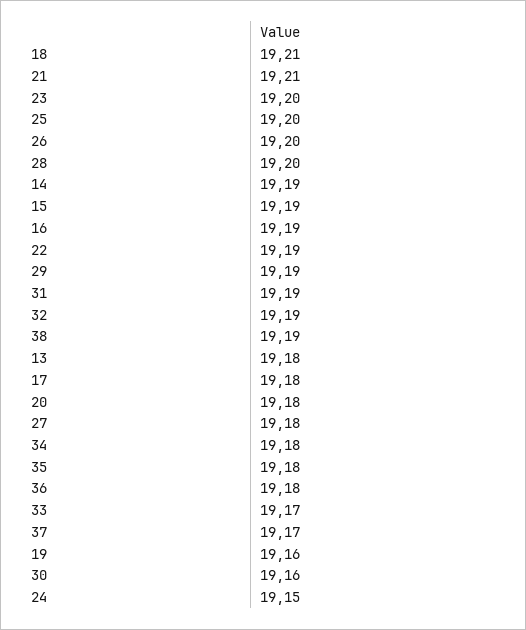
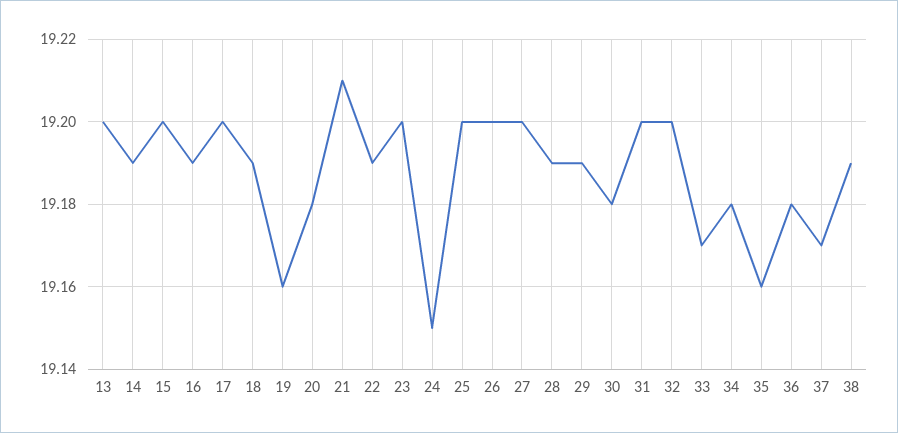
  {
-   "18": 19.21,
+   "18": 19.19,
    "21": 19.21,
    "23": 19.2,
    "25": 19.2,
    "26": 19.2,
-   "28": 19.2,
+   "28": 19.19,
    "14": 19.19,
-   "15": 19.19,
+   "15": 19.2,
    "16": 19.19,
    "22": 19.19,
    "29": 19.19,
-   "31": 19.19,
+   "31": 19.2,
-   "32": 19.19,
+   "32": 19.2,
    "38": 19.19,
-   "13": 19.18,
+   "13": 19.2,
-   "17": 19.18,
+   "17": 19.2,
    "20": 19.18,
-   "27": 19.18,
+   "27": 19.2,
    "34": 19.18,
-   "35": 19.18,
+   "35": 19.16,
    "36": 19.18,
    "33": 19.17,
    "37": 19.17,
    "19": 19.16,
-   "30": 19.16,
+   "30": 19.18,
    "24": 19.15
  }

